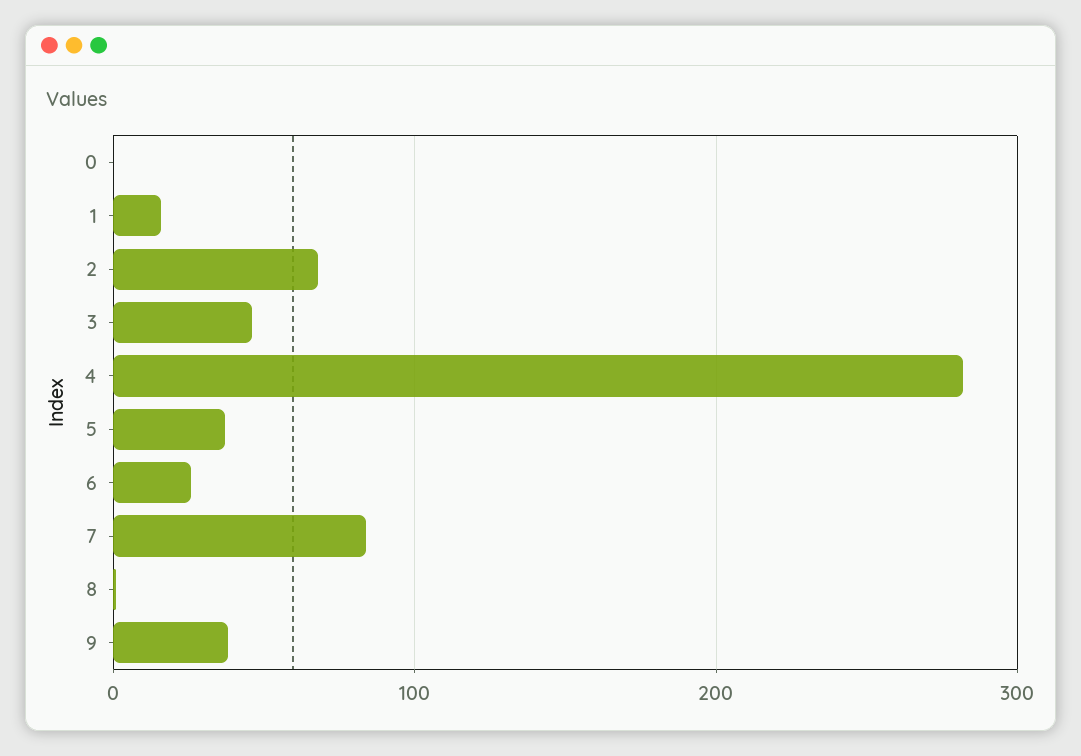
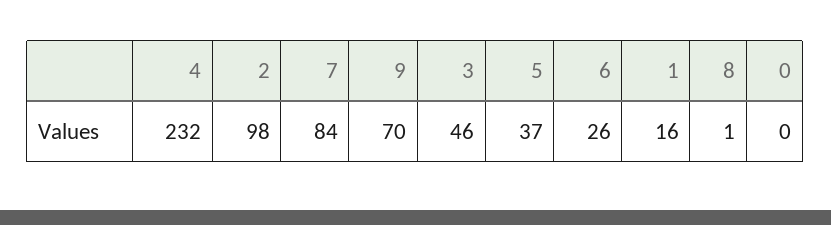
  {
    "0": 0,
    "1": 16,
-   "2": 70,
+   "2": 98,
    "3": 46,
-   "4": 280,
+   "4": 232,
    "5": 37,
    "6": 26,
    "7": 84,
    "8": 1,
-   "9": 40
+   "9": 70
  }

